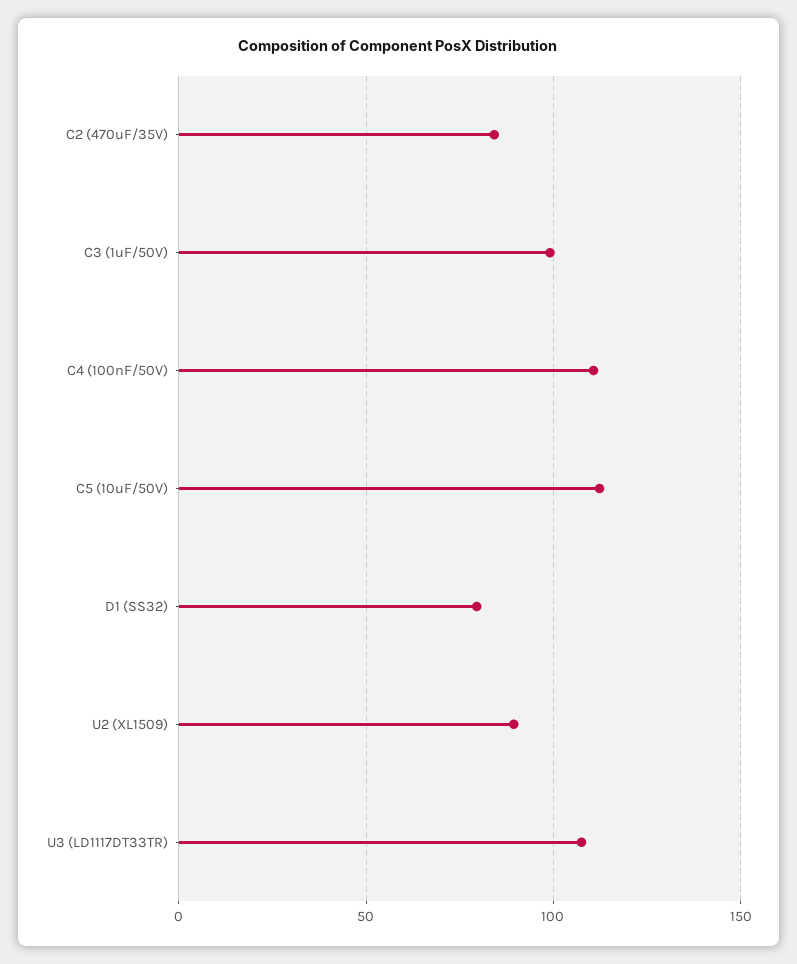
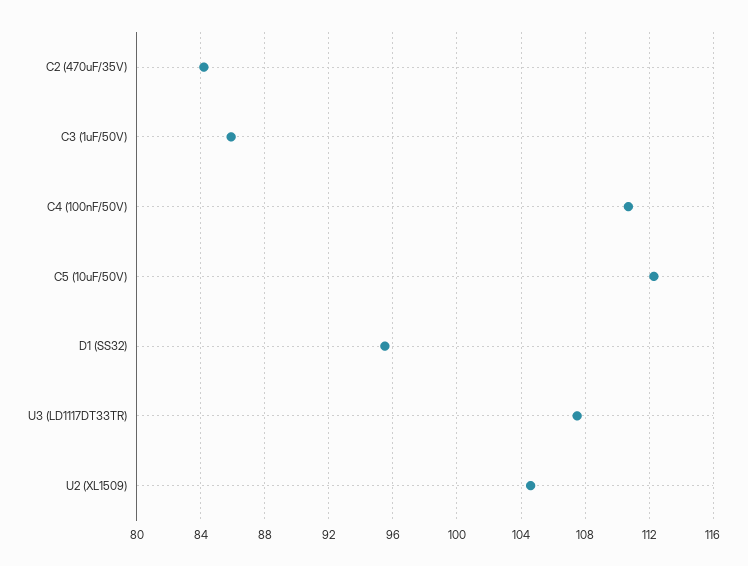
  {
    "C2 (470uF/35V)": 84,
-   "C3 (1uF/50V)": 100,
+   "C3 (1uF/50V)": 86,
    "C4 (100nF/50V)": 110.5,
    "C5 (10uF/50V)": 112.5,
-   "D1 (SS32)": 80,
+   "D1 (SS32)": 95.5,
-   "U2 (XL1509)": 90,
+   "U2 (XL1509)": 104.5,
    "U3 (LD1117DT33TR)": 107.5
  }

